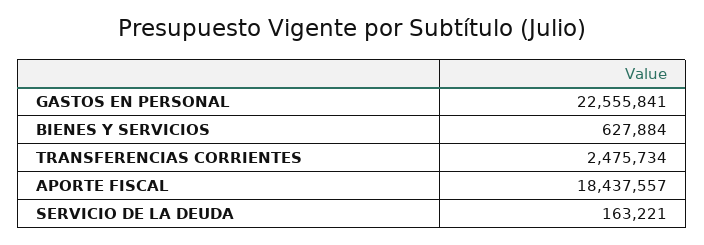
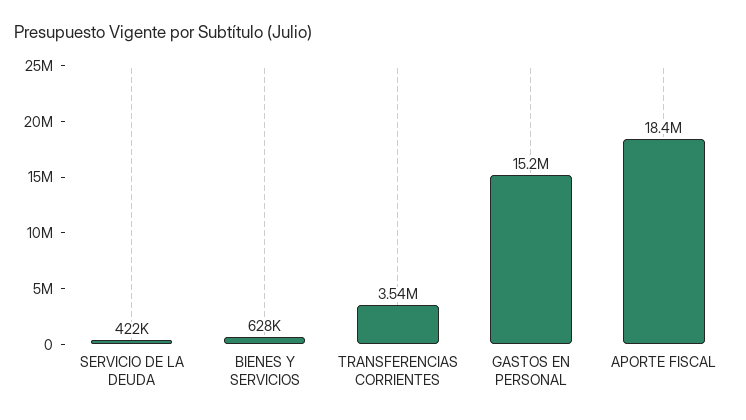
  {
-   "GASTOS EN PERSONAL": 22555841,
+   "GASTOS EN PERSONAL": 15200000,
    "BIENES Y SERVICIOS": 627884,
-   "TRANSFERENCIAS CORRIENTES": 2475734,
+   "TRANSFERENCIAS CORRIENTES": 3540000,
    "APORTE FISCAL": 18437557,
-   "SERVICIO DE LA DEUDA": 163221
+   "SERVICIO DE LA DEUDA": 422000
  }

